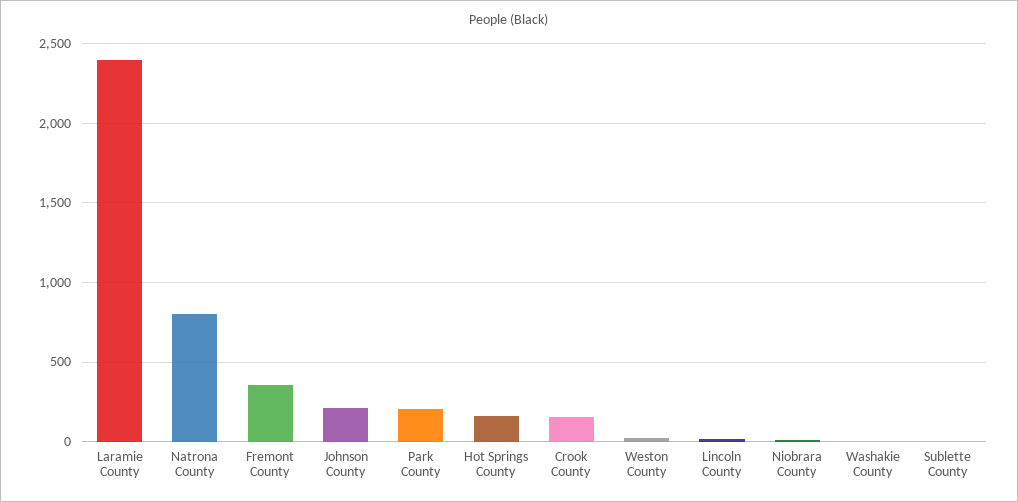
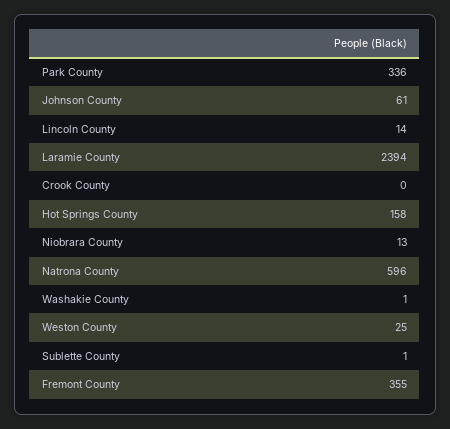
  {
    "Laramie County": 2394,
-   "Natrona County": 800,
+   "Natrona County": 596,
    "Fremont County": 355,
-   "Johnson County": 200,
+   "Johnson County": 61,
-   "Park County": 200,
+   "Park County": 336,
    "Hot Springs County": 158,
-   "Crook County": 150,
+   "Crook County": 0,
    "Weston County": 25,
    "Lincoln County": 14,
    "Niobrara County": 13,
    "Washakie County": 1,
    "Sublette County": 1
  }

